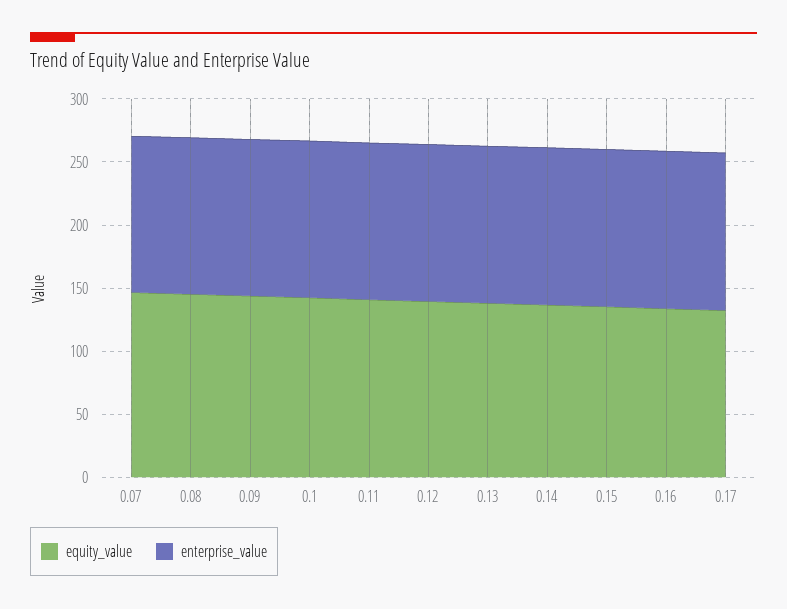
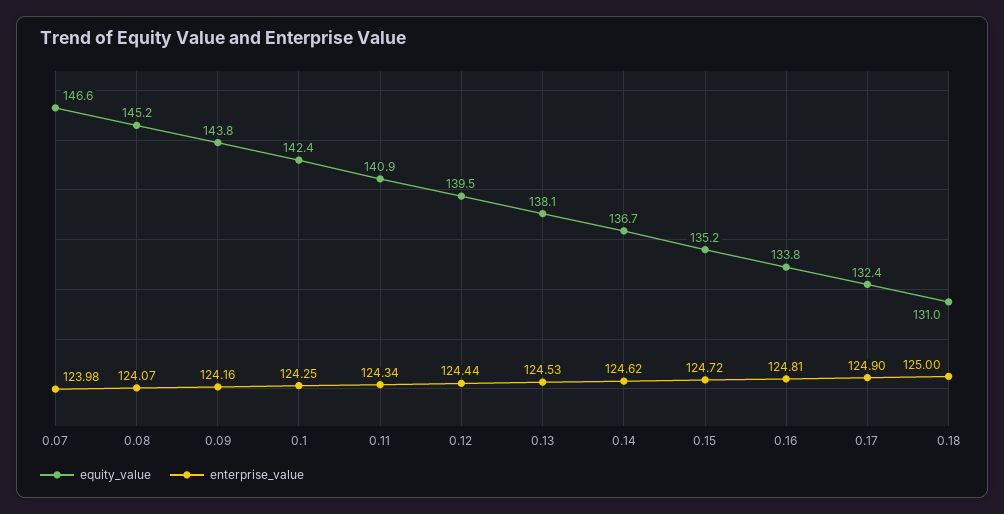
  {
    "equity_value": {
      "0.07": 146.6,
      "0.08": 145.2,
      "0.09": 143.8,
      "0.1": 142.4,
      "0.11": 140.9,
      "0.12": 139.5,
      "0.13": 138.1,
      "0.14": 136.7,
      "0.15": 135.2,
      "0.16": 133.8,
-     "0.17": 132.4
+     "0.17": 132.4,
+     "0.18": 131
    },
    "enterprise_value": {
      "0.07": 123.98,
      "0.08": 124.07,
      "0.09": 124.16,
      "0.1": 124.25,
      "0.11": 124.34,
      "0.12": 124.44,
      "0.13": 124.53,
      "0.14": 124.62,
      "0.15": 124.72,
      "0.16": 124.81,
-     "0.17": 124.9
+     "0.17": 124.9,
+     "0.18": 125
    }
  }

